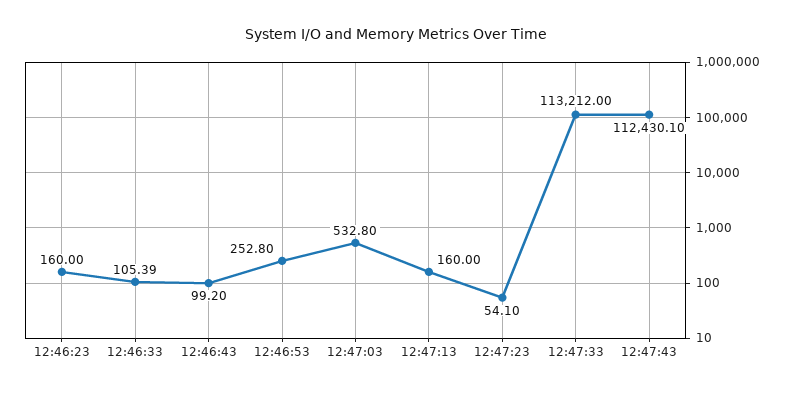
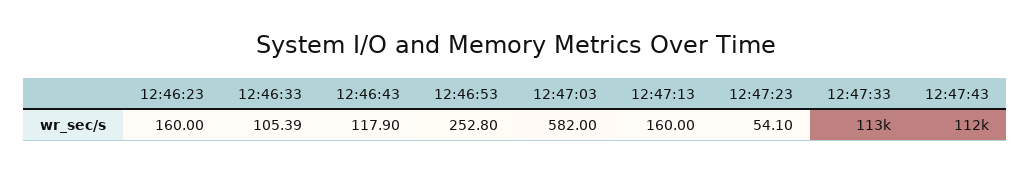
  {
    "12:46:23": 160,
    "12:46:33": 105.39,
-   "12:46:43": 99.2,
+   "12:46:43": 117.9,
    "12:46:53": 252.8,
-   "12:47:03": 532.8,
+   "12:47:03": 582,
    "12:47:13": 160,
    "12:47:23": 54.1,
    "12:47:33": 113212,
    "12:47:43": 112430.1
  }

